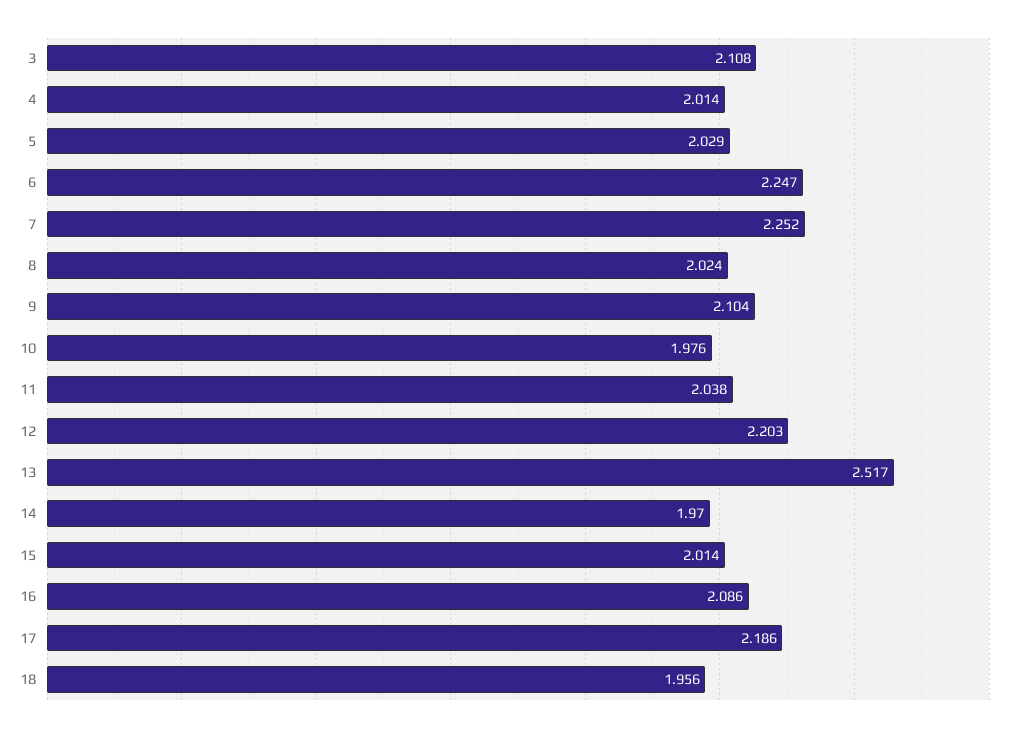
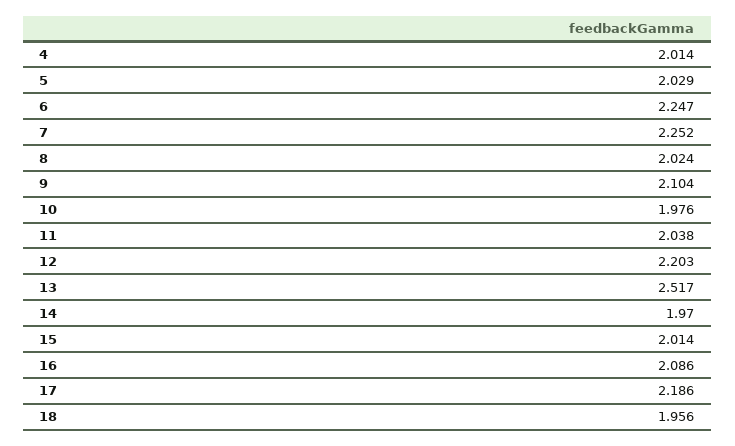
  {
-   "3": 2.108,
    "4": 2.014,
    "5": 2.029,
    "6": 2.247,
    "7": 2.252,
    "8": 2.024,
    "9": 2.104,
    "10": 1.976,
    "11": 2.038,
    "12": 2.203,
    "13": 2.517,
    "14": 1.97,
    "15": 2.014,
    "16": 2.086,
    "17": 2.186,
    "18": 1.956
  }

